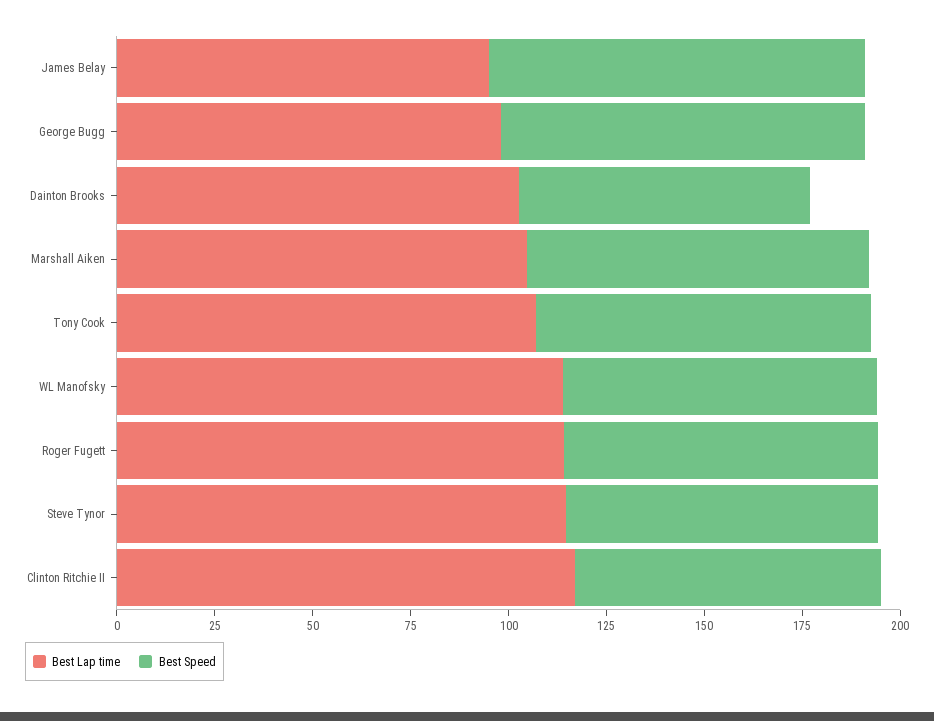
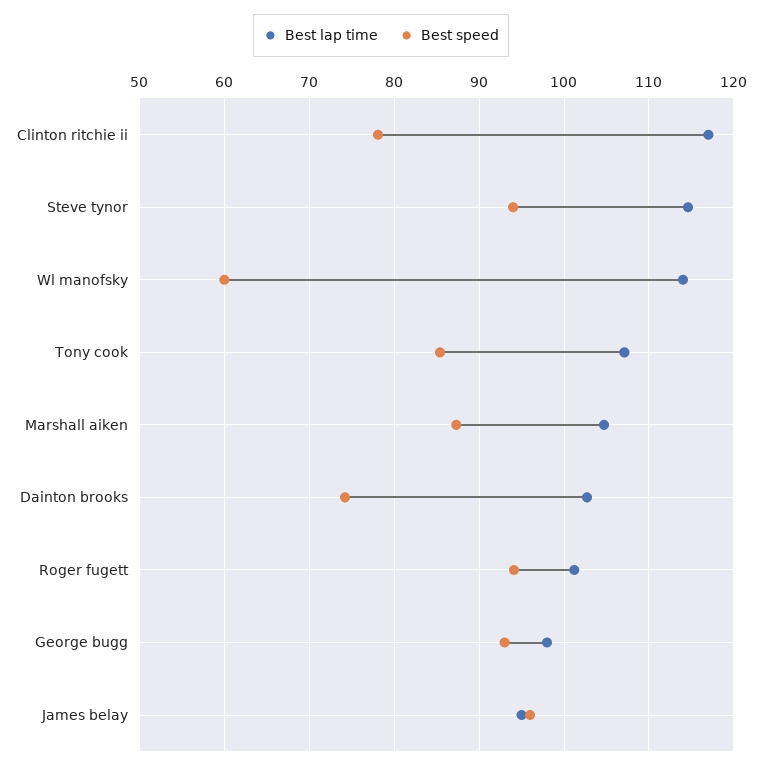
  {
    "Best Lap time": {
      "James Belay": 95,
      "George Bugg": 98,
      "Dainton Brooks": 103,
      "Marshall Aiken": 105,
      "Tony Cook": 107,
      "WL Manofsky": 114,
-     "Roger Fugett": 115,
+     "Roger Fugett": 101,
      "Steve Tynor": 115,
      "Clinton Ritchie II": 117
    },
    "Best Speed": {
      "James Belay": 96,
      "George Bugg": 93,
      "Dainton Brooks": 74,
      "Marshall Aiken": 87,
      "Tony Cook": 85,
-     "WL Manofsky": 80,
+     "WL Manofsky": 60,
-     "Roger Fugett": 80,
+     "Roger Fugett": 94,
-     "Steve Tynor": 80,
+     "Steve Tynor": 94,
      "Clinton Ritchie II": 78
    }
  }

